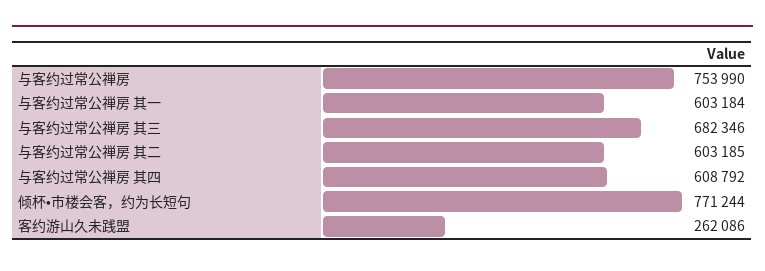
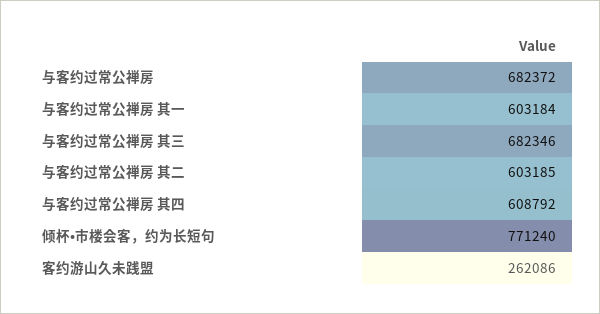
  {
-   "与客约过常公禅房": 753990,
+   "与客约过常公禅房": 682372,
    "与客约过常公禅房 其一": 603184,
    "与客约过常公禅房 其三": 682346,
    "与客约过常公禅房 其二": 603185,
    "与客约过常公禅房 其四": 608792,
-   "倾杯•市楼会客，约为长短句": 771244,
+   "倾杯•市楼会客，约为长短句": 771240,
    "客约游山久未践盟": 262086
  }

